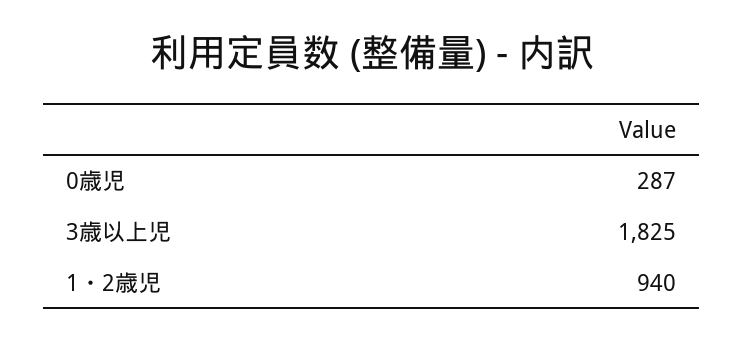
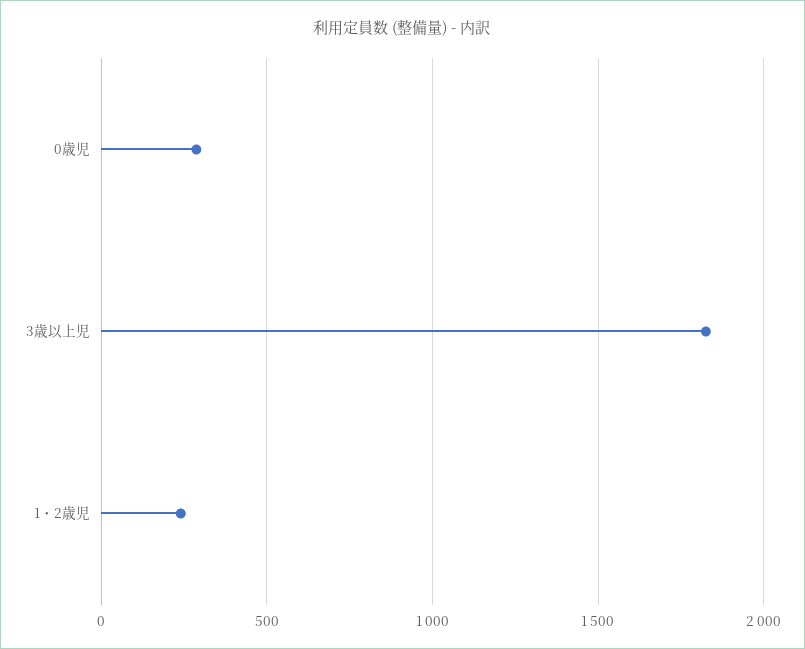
  {
    "0歳児": 287,
    "3歳以上児": 1825,
-   "1・2歳児": 940
+   "1・2歳児": 250
  }

